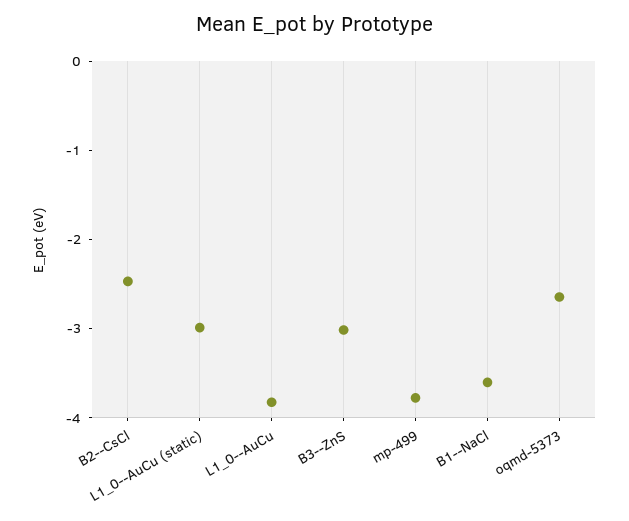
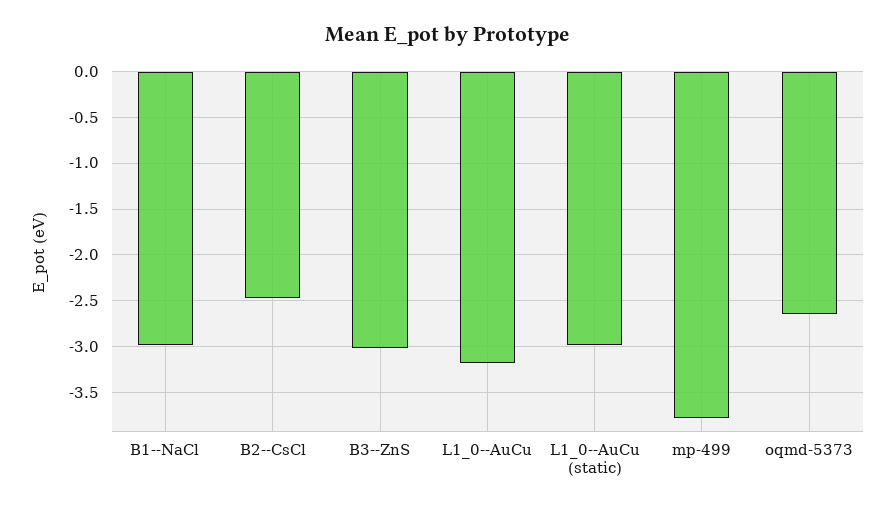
  {
    "B2--CsCl": -2.5,
    "L1_0--AuCu (static)": -3,
-   "L1_0--AuCu": -3.8,
+   "L1_0--AuCu": -3.2,
    "B3--ZnS": -3,
    "mp-499": -3.8,
-   "B1--NaCl": -3.6,
+   "B1--NaCl": -3,
    "oqmd-5373": -2.6
  }

